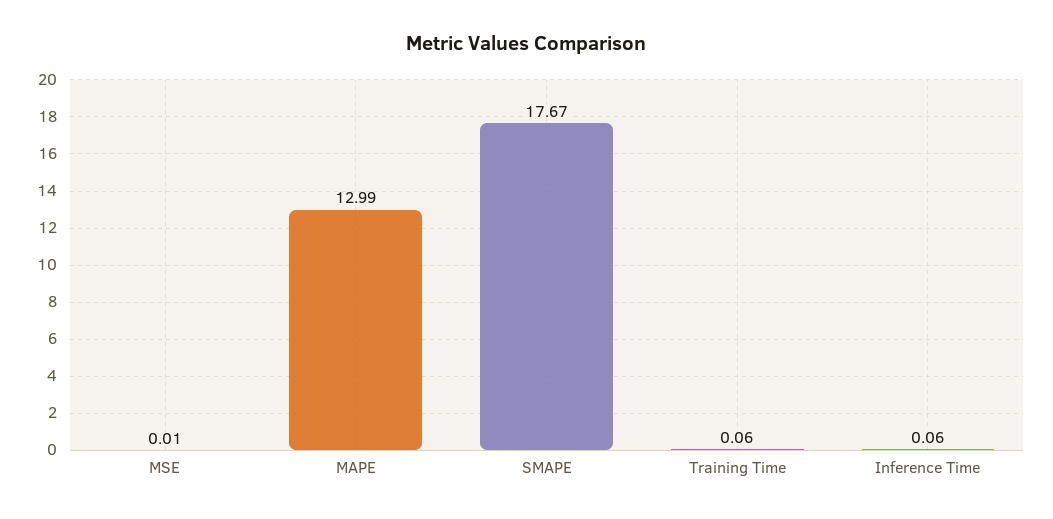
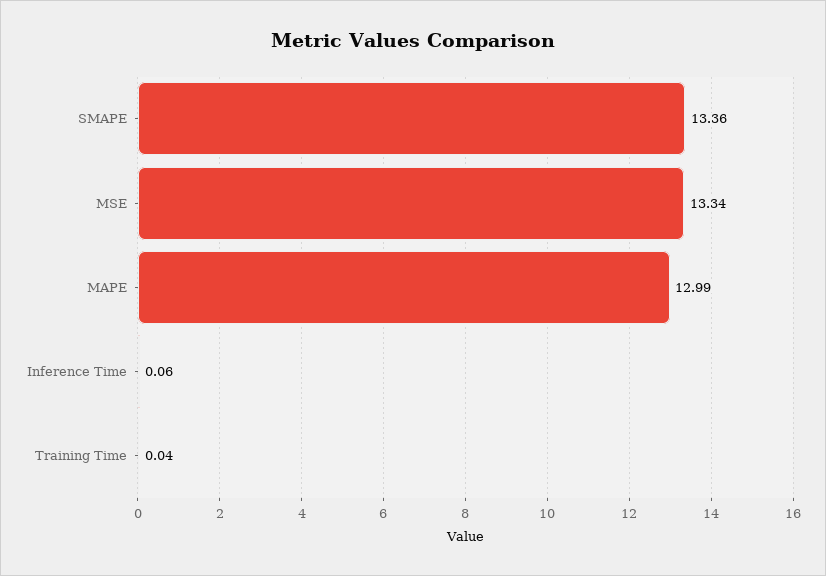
  {
-   "MSE": 0.01,
+   "MSE": 13.34,
    "MAPE": 12.99,
-   "SMAPE": 17.67,
+   "SMAPE": 13.36,
-   "Training Time": 0.06,
+   "Training Time": 0.04,
    "Inference Time": 0.06
  }

